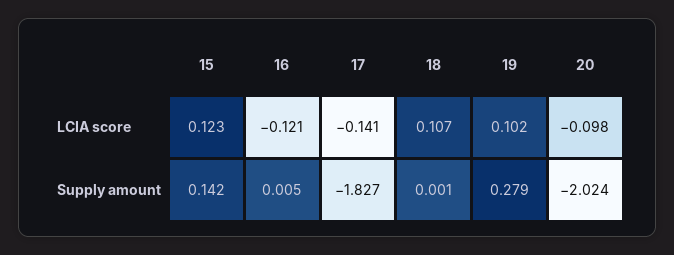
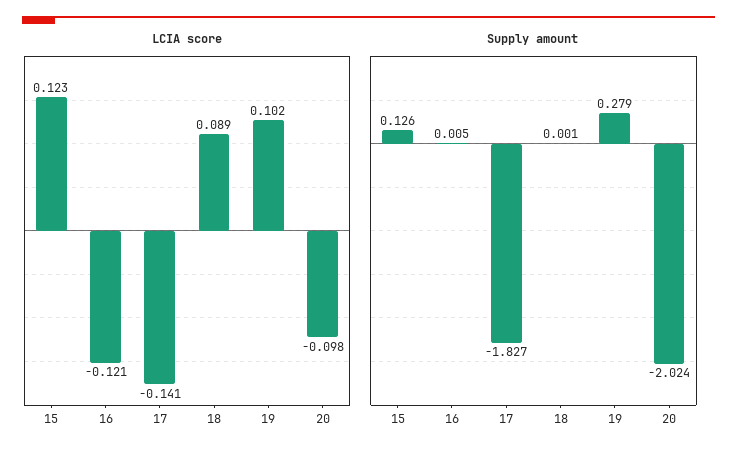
  {
    "LCIA score": {
      "15": 0.123,
      "16": -0.121,
      "17": -0.141,
-     "18": 0.107,
+     "18": 0.089,
      "19": 0.102,
      "20": -0.098
    },
    "Supply amount": {
-     "15": 0.142,
+     "15": 0.126,
      "16": 0.005,
      "17": -1.827,
      "18": 0.001,
      "19": 0.279,
      "20": -2.024
    }
  }

